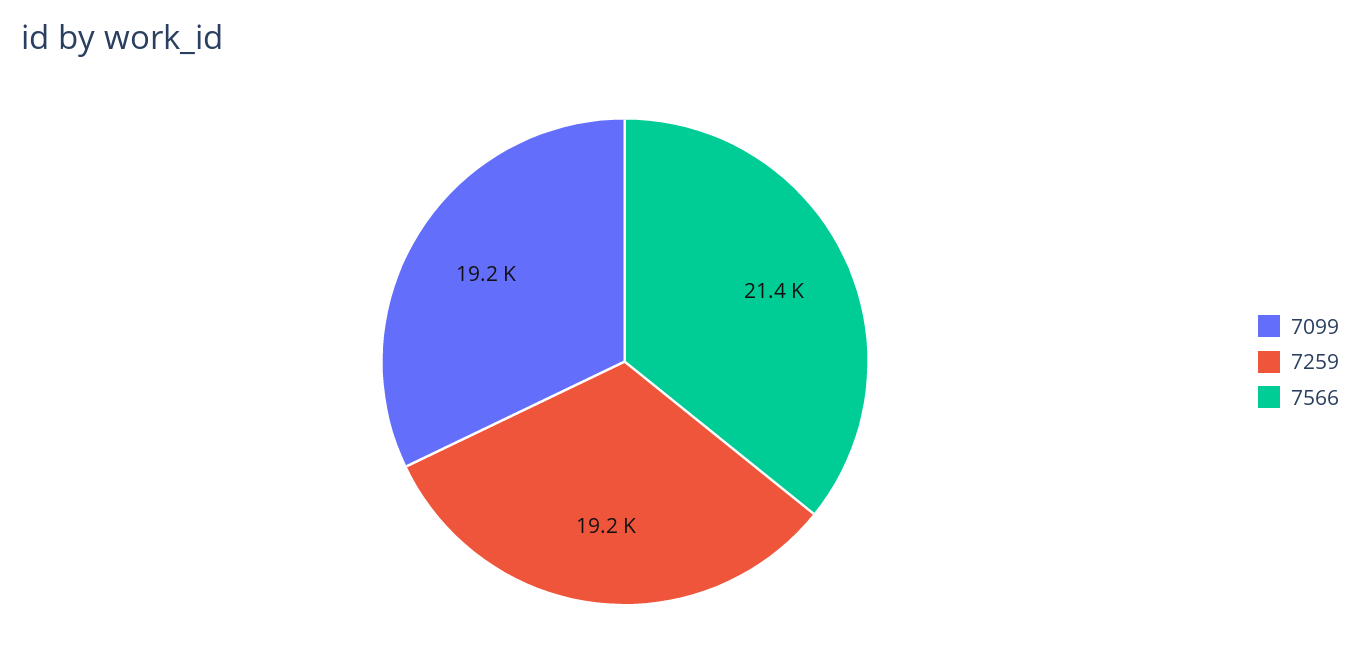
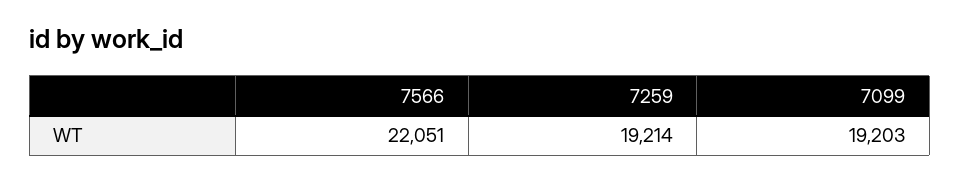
  {
    "7099": 19203,
    "7259": 19214,
-   "7566": 21400
+   "7566": 22051
  }

